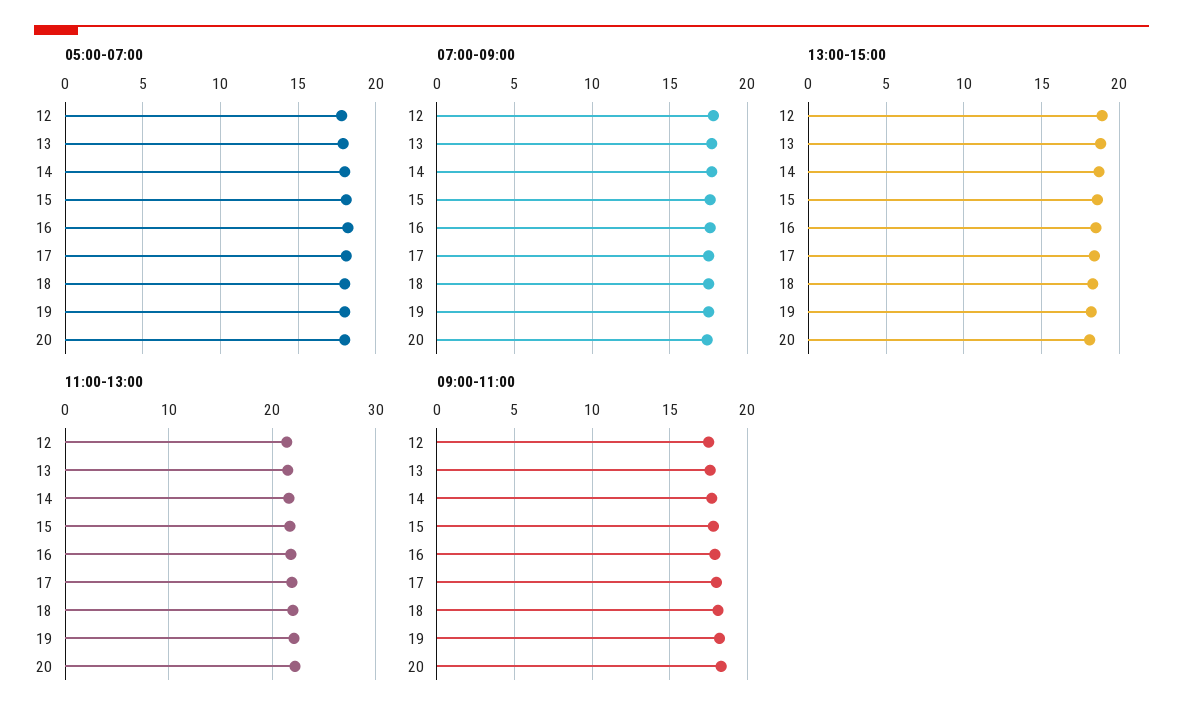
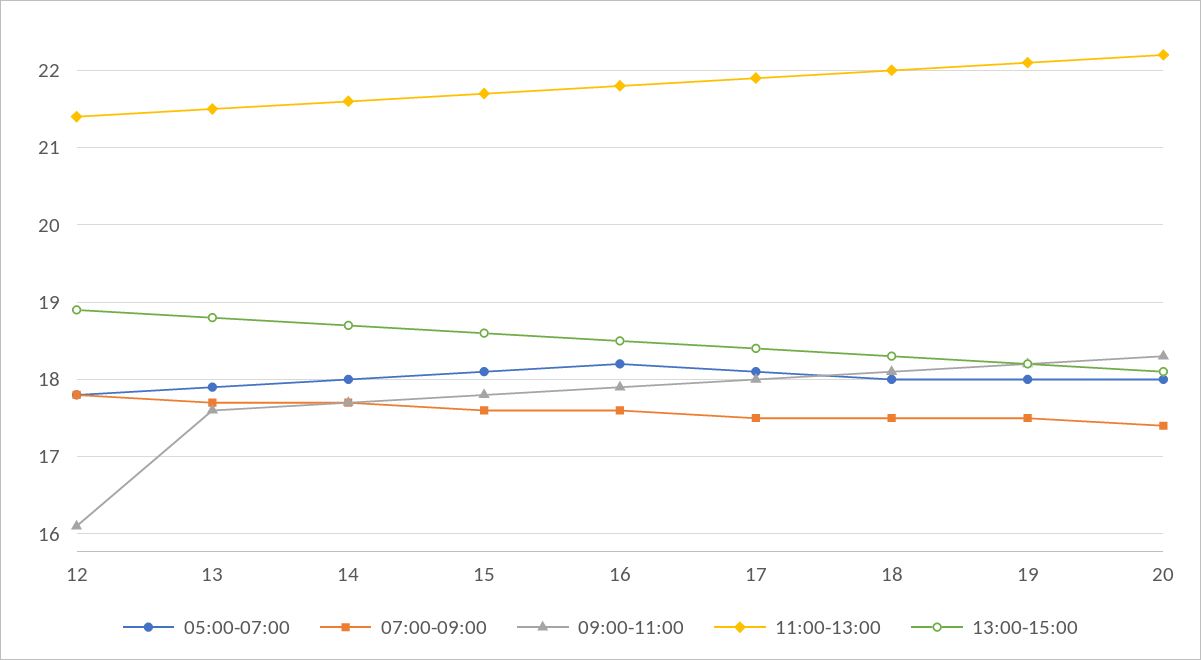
  {
    "05:00-07:00": {
      "12": 17.8,
      "13": 17.9,
      "14": 18,
      "15": 18.1,
      "16": 18.2,
      "17": 18.1,
      "18": 18,
      "19": 18,
      "20": 18
    },
    "07:00-09:00": {
      "12": 17.8,
      "13": 17.7,
      "14": 17.7,
      "15": 17.6,
      "16": 17.6,
      "17": 17.5,
      "18": 17.5,
      "19": 17.5,
      "20": 17.4
    },
    "13:00-15:00": {
      "12": 18.9,
      "13": 18.8,
      "14": 18.7,
      "15": 18.6,
      "16": 18.5,
      "17": 18.4,
      "18": 18.3,
      "19": 18.2,
      "20": 18.1
    },
    "11:00-13:00": {
      "12": 21.4,
      "13": 21.5,
      "14": 21.6,
      "15": 21.7,
      "16": 21.8,
      "17": 21.9,
      "18": 22,
      "19": 22.1,
      "20": 22.2
    },
    "09:00-11:00": {
-     "12": 17.5,
+     "12": 16.1,
      "13": 17.6,
      "14": 17.7,
      "15": 17.8,
      "16": 17.9,
      "17": 18,
      "18": 18.1,
      "19": 18.2,
      "20": 18.3
    }
  }

